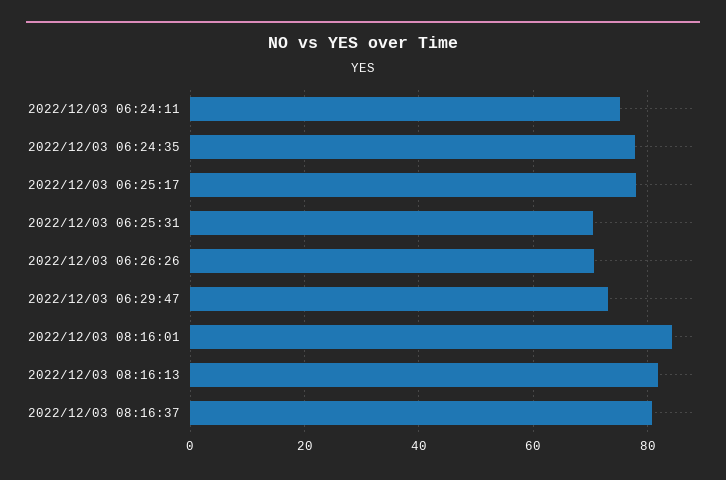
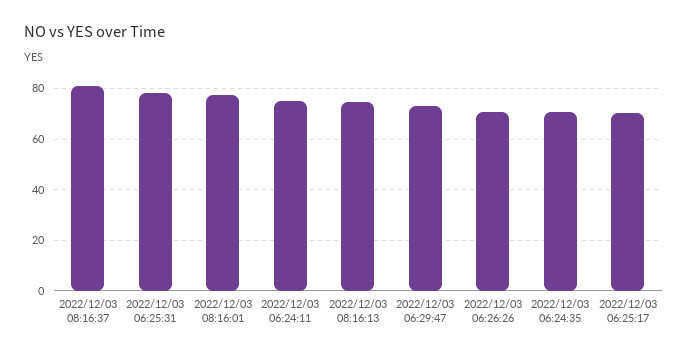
  {
    "2022/12/03 06:24:11": 76,
-   "2022/12/03 06:24:35": 78,
+   "2022/12/03 06:24:35": 70,
-   "2022/12/03 06:25:17": 78,
+   "2022/12/03 06:25:17": 70,
-   "2022/12/03 06:25:31": 70,
+   "2022/12/03 06:25:31": 77.5,
    "2022/12/03 06:26:26": 70,
    "2022/12/03 06:29:47": 74,
-   "2022/12/03 08:16:01": 84,
+   "2022/12/03 08:16:01": 77.5,
-   "2022/12/03 08:16:13": 82,
+   "2022/12/03 08:16:13": 75,
    "2022/12/03 08:16:37": 80
  }

